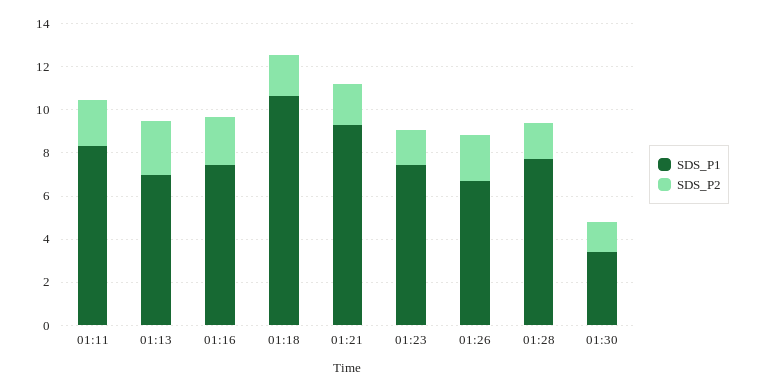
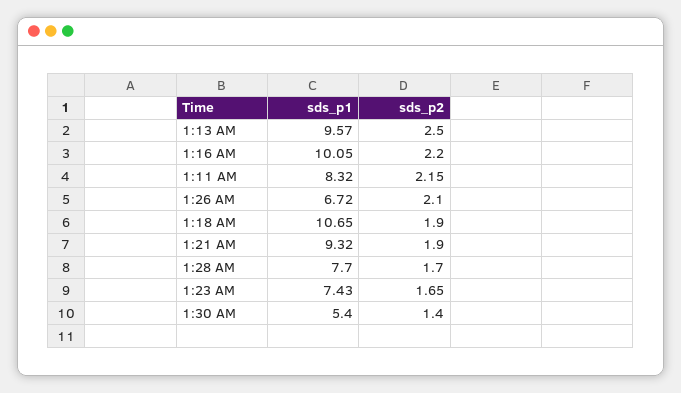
  {
    "SDS_P1": {
      "01:11": 8.32,
-     "01:13": 7,
+     "01:13": 9.57,
-     "01:16": 7.5,
+     "01:16": 10.05,
      "01:18": 10.65,
      "01:21": 9.32,
      "01:23": 7.43,
      "01:26": 6.72,
      "01:28": 7.7,
-     "01:30": 3.5
+     "01:30": 5.4
    },
    "SDS_P2": {
      "01:11": 2.15,
      "01:13": 2.5,
      "01:16": 2.2,
      "01:18": 1.9,
      "01:21": 1.9,
      "01:23": 1.65,
      "01:26": 2.1,
      "01:28": 1.7,
      "01:30": 1.4
    }
  }

